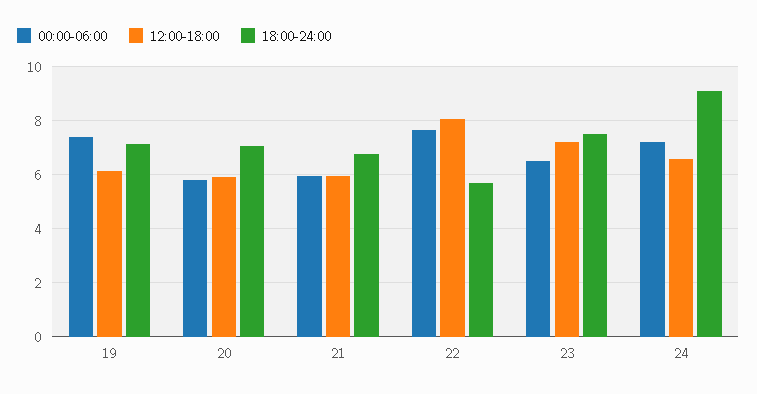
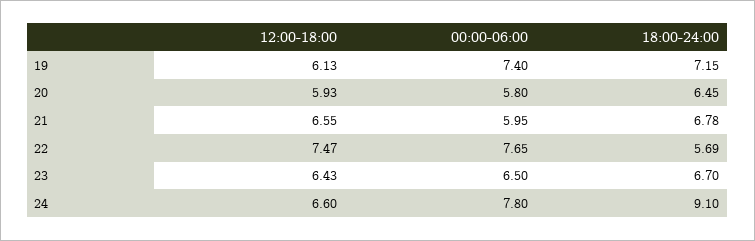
  {
    "00:00-06:00": {
      "19": 7.4,
      "20": 5.8,
      "21": 5.95,
      "22": 7.65,
      "23": 6.5,
-     "24": 7.25
+     "24": 7.8
    },
    "12:00-18:00": {
      "19": 6.13,
      "20": 5.93,
-     "21": 6,
+     "21": 6.55,
-     "22": 8,
+     "22": 7.47,
-     "23": 7.25,
+     "23": 6.43,
      "24": 6.6
    },
    "18:00-24:00": {
      "19": 7.15,
-     "20": 7,
+     "20": 6.45,
      "21": 6.78,
      "22": 5.69,
-     "23": 7.5,
+     "23": 6.7,
      "24": 9.1
    }
  }

